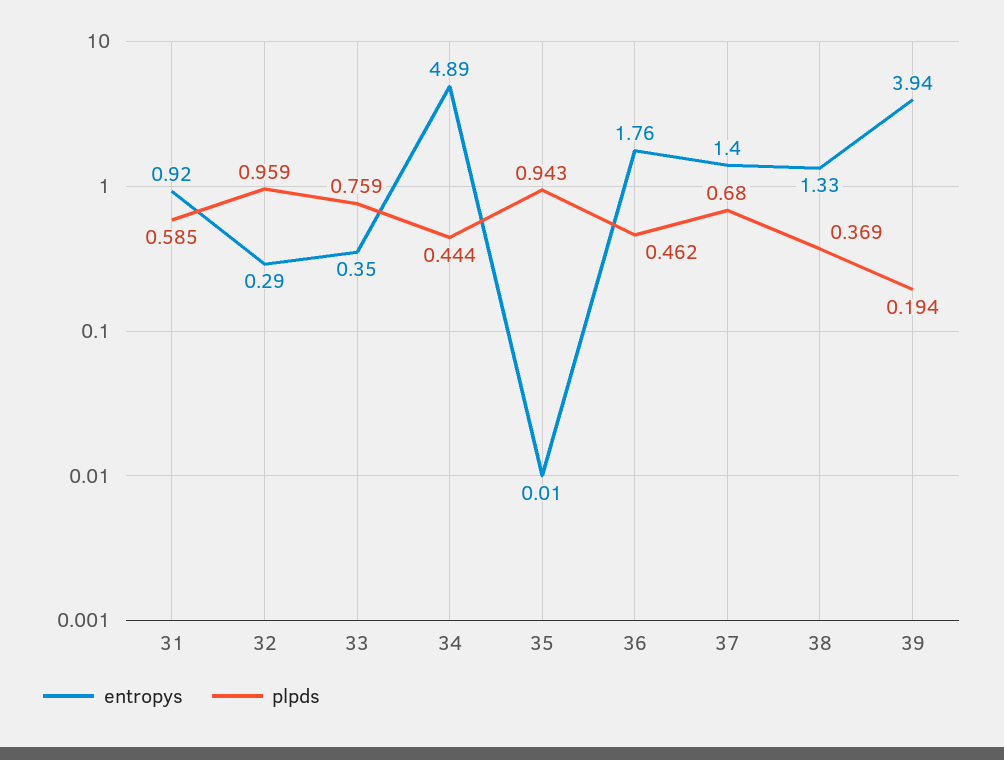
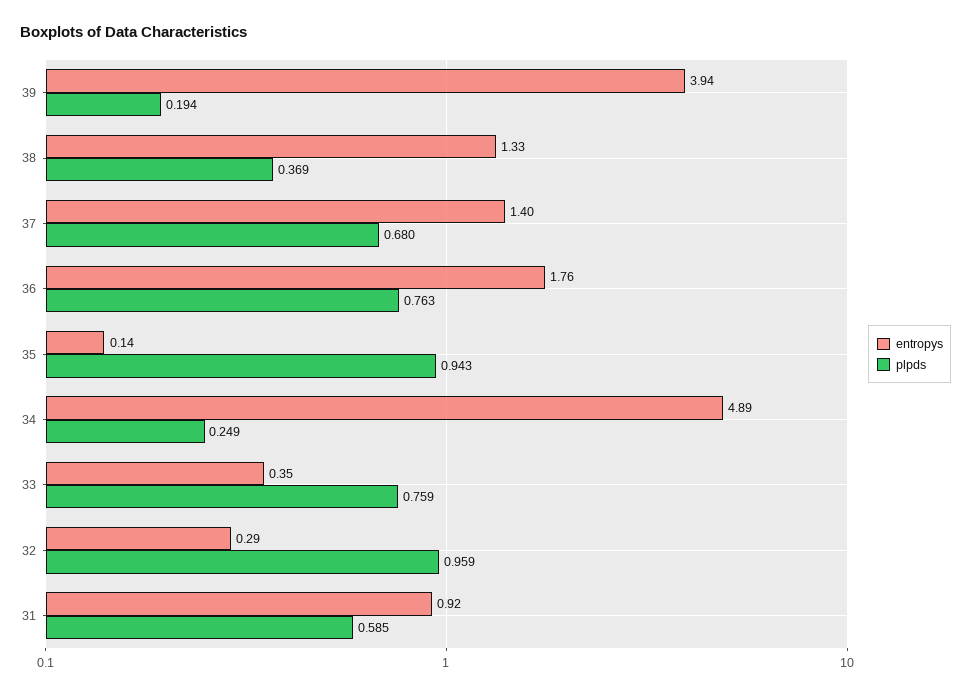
  {
    "entropys": {
      "31": 0.92,
      "32": 0.29,
      "33": 0.35,
      "34": 4.89,
-     "35": 0.01,
+     "35": 0.14,
      "36": 1.76,
      "37": 1.4,
      "38": 1.33,
      "39": 3.94
    },
    "plpds": {
      "31": 0.585,
      "32": 0.959,
      "33": 0.759,
-     "34": 0.444,
+     "34": 0.249,
      "35": 0.943,
-     "36": 0.462,
+     "36": 0.763,
      "37": 0.68,
      "38": 0.369,
      "39": 0.194
    }
  }

